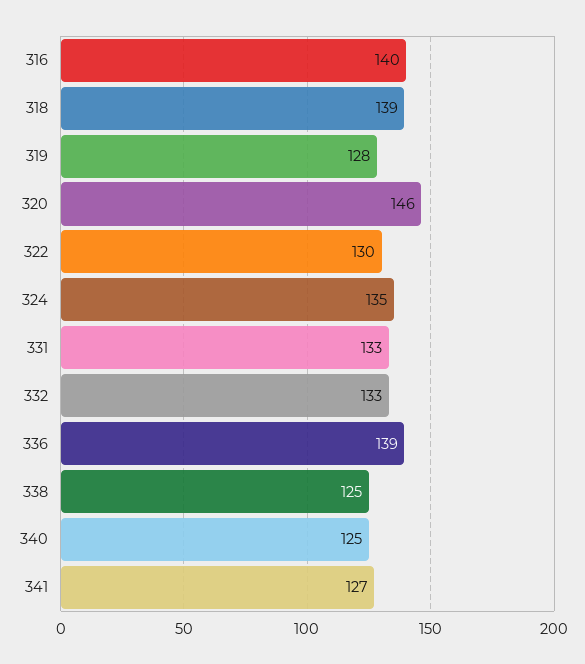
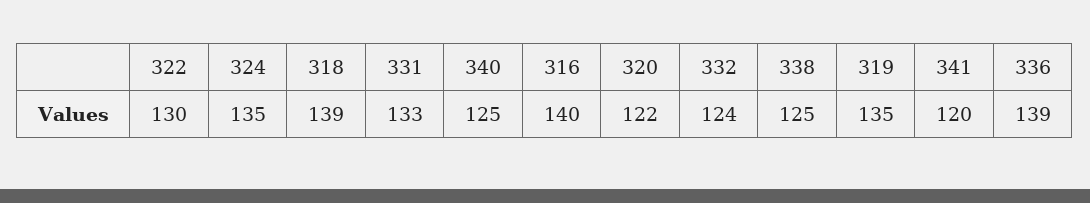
  {
    "316": 140,
    "318": 139,
-   "319": 128,
+   "319": 135,
-   "320": 146,
+   "320": 122,
    "322": 130,
    "324": 135,
    "331": 133,
-   "332": 133,
+   "332": 124,
    "336": 139,
    "338": 125,
    "340": 125,
-   "341": 127
+   "341": 120
  }

